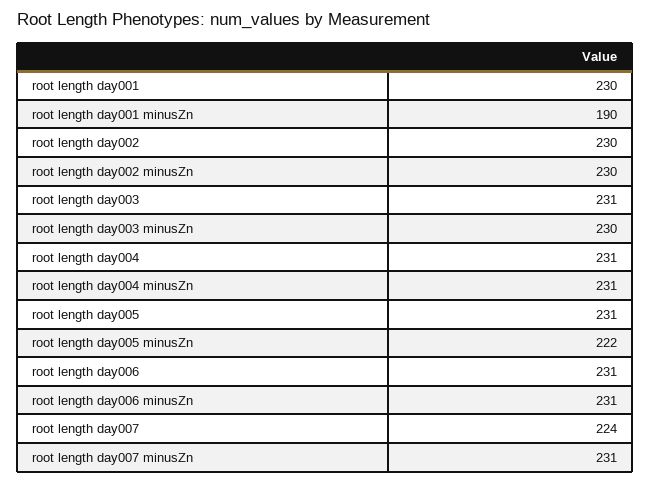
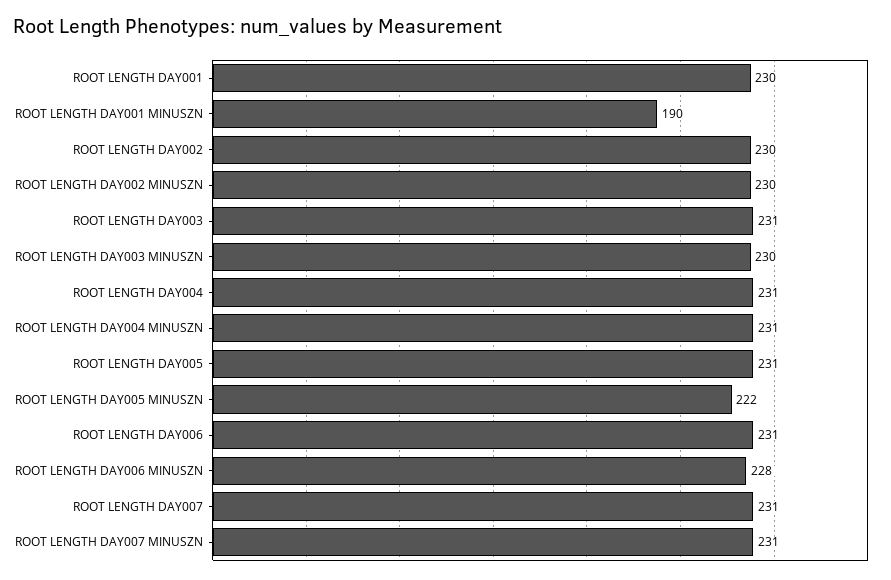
  {
    "root length day001": 230,
    "root length day001 minusZn": 190,
    "root length day002": 230,
    "root length day002 minusZn": 230,
    "root length day003": 231,
    "root length day003 minusZn": 230,
    "root length day004": 231,
    "root length day004 minusZn": 231,
    "root length day005": 231,
    "root length day005 minusZn": 222,
    "root length day006": 231,
-   "root length day006 minusZn": 231,
+   "root length day006 minusZn": 228,
-   "root length day007": 224,
+   "root length day007": 231,
    "root length day007 minusZn": 231
  }

